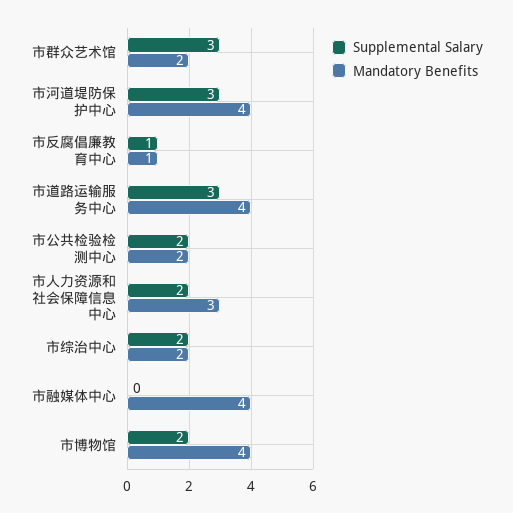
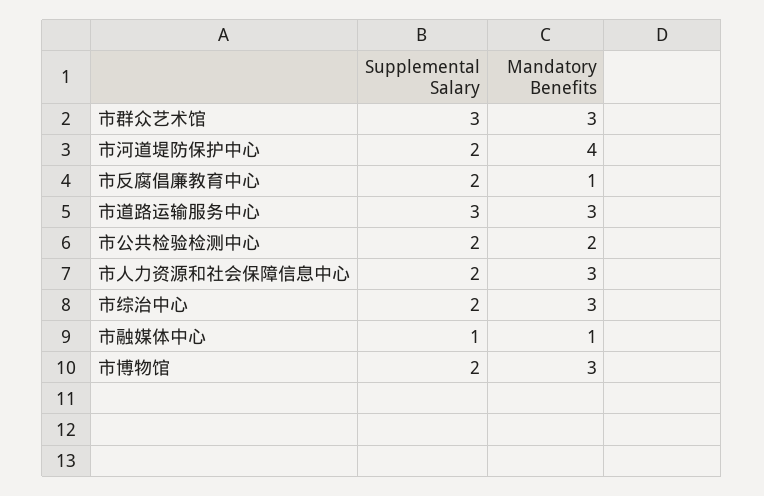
  {
    "Supplemental Salary": {
      "市群众艺术馆": 3,
-     "市河道堤防保护中心": 3,
+     "市河道堤防保护中心": 2,
-     "市反腐倡廉教育中心": 1,
+     "市反腐倡廉教育中心": 2,
      "市道路运输服务中心": 3,
      "市公共检验检测中心": 2,
      "市人力资源和社会保障信息中心": 2,
      "市综治中心": 2,
-     "市融媒体中心": 0,
+     "市融媒体中心": 1,
      "市博物馆": 2
    },
    "Mandatory Benefits": {
-     "市群众艺术馆": 2,
+     "市群众艺术馆": 3,
      "市河道堤防保护中心": 4,
      "市反腐倡廉教育中心": 1,
-     "市道路运输服务中心": 4,
+     "市道路运输服务中心": 3,
      "市公共检验检测中心": 2,
      "市人力资源和社会保障信息中心": 3,
-     "市综治中心": 2,
+     "市综治中心": 3,
-     "市融媒体中心": 4,
+     "市融媒体中心": 1,
-     "市博物馆": 4
+     "市博物馆": 3
    }
  }

